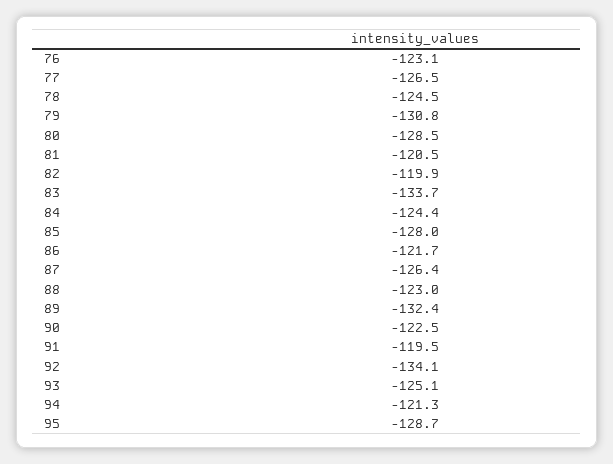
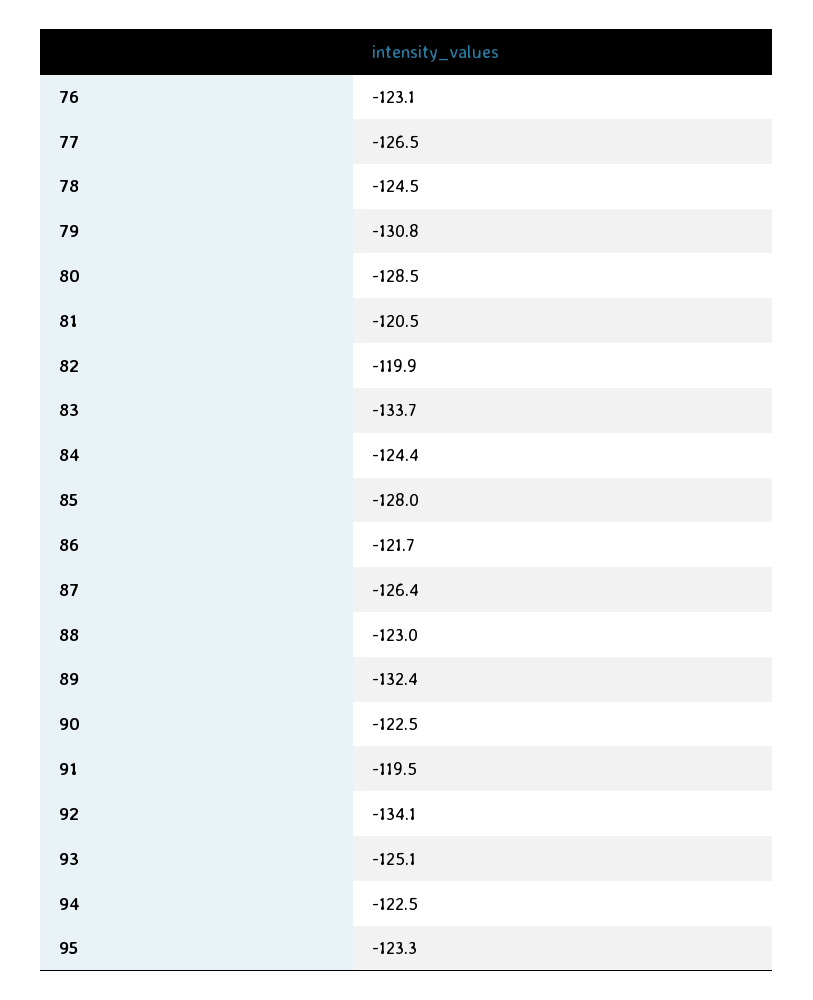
  {
    "76": -123.1,
    "77": -126.5,
    "78": -124.5,
    "79": -130.8,
    "80": -128.5,
    "81": -120.5,
    "82": -119.9,
    "83": -133.7,
    "84": -124.4,
    "85": -128,
    "86": -121.7,
    "87": -126.4,
    "88": -123,
    "89": -132.4,
    "90": -122.5,
    "91": -119.5,
    "92": -134.1,
    "93": -125.1,
-   "94": -121.3,
+   "94": -122.5,
-   "95": -128.7
+   "95": -123.3
  }

